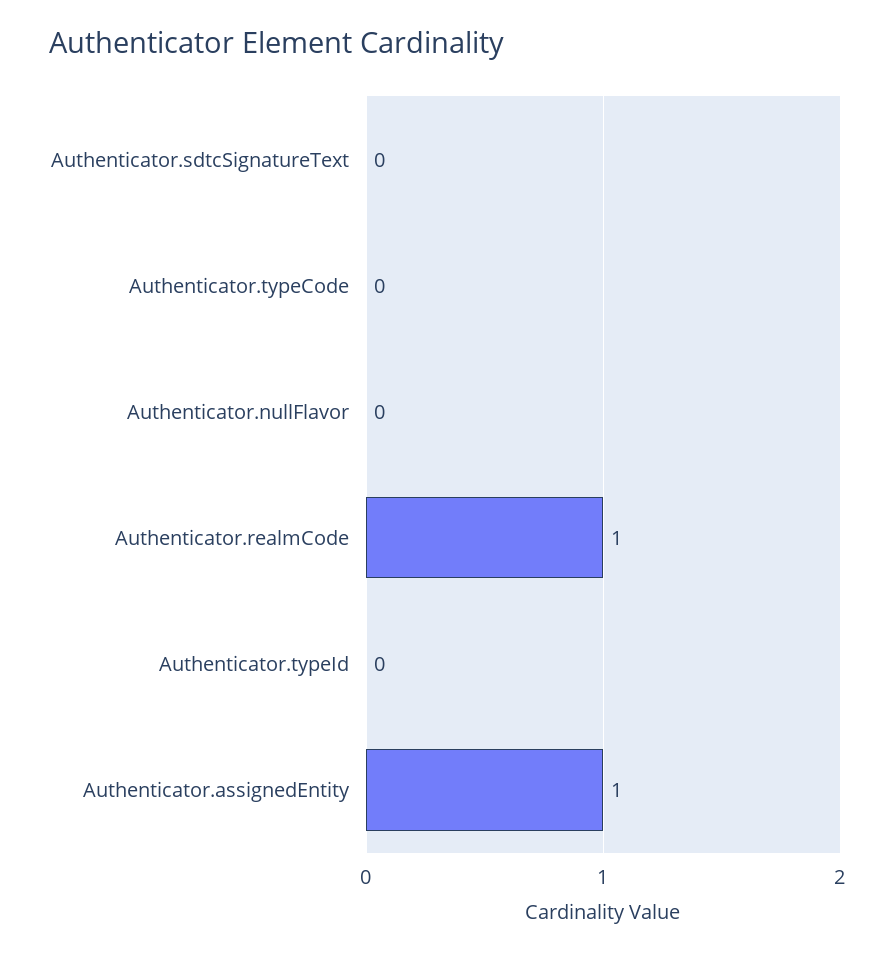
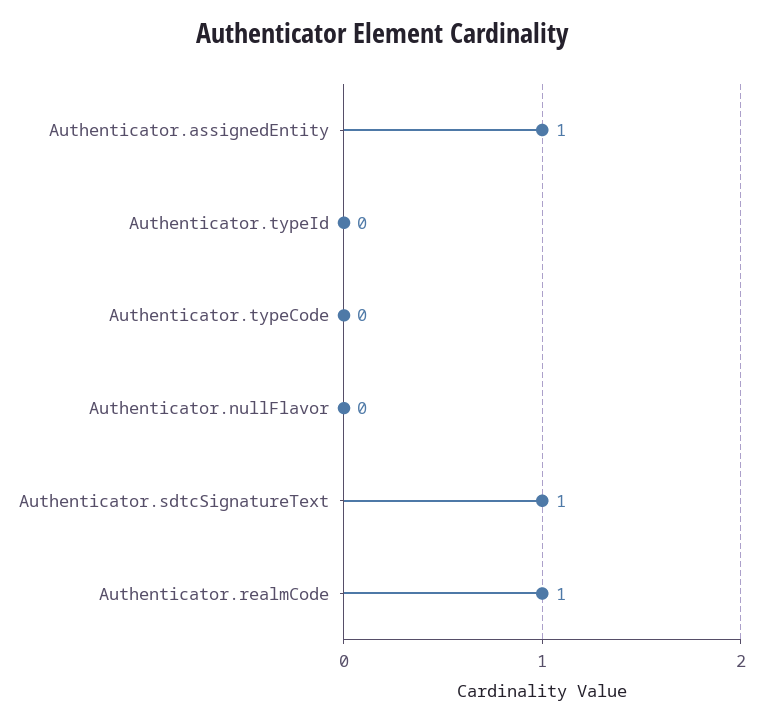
  {
-   "Authenticator.sdtcSignatureText": 0,
+   "Authenticator.sdtcSignatureText": 1,
    "Authenticator.typeCode": 0,
    "Authenticator.nullFlavor": 0,
    "Authenticator.realmCode": 1,
    "Authenticator.typeId": 0,
    "Authenticator.assignedEntity": 1
  }

